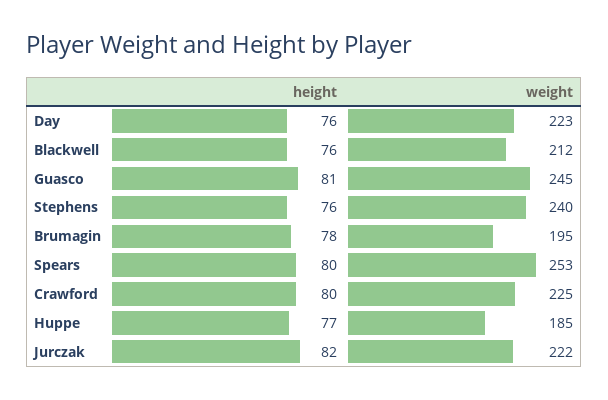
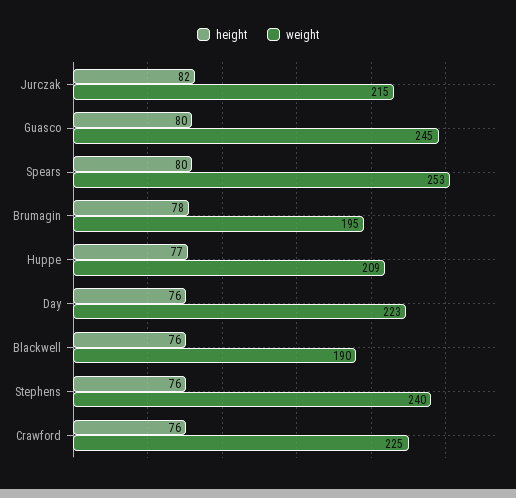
  {
    "height": {
      "Day": 76,
      "Blackwell": 76,
-     "Guasco": 81,
+     "Guasco": 80,
      "Stephens": 76,
      "Brumagin": 78,
      "Spears": 80,
-     "Crawford": 80,
+     "Crawford": 76,
      "Huppe": 77,
      "Jurczak": 82
    },
    "weight": {
      "Day": 223,
-     "Blackwell": 212,
+     "Blackwell": 190,
      "Guasco": 245,
      "Stephens": 240,
      "Brumagin": 195,
      "Spears": 253,
      "Crawford": 225,
-     "Huppe": 185,
+     "Huppe": 209,
-     "Jurczak": 222
+     "Jurczak": 215
    }
  }

